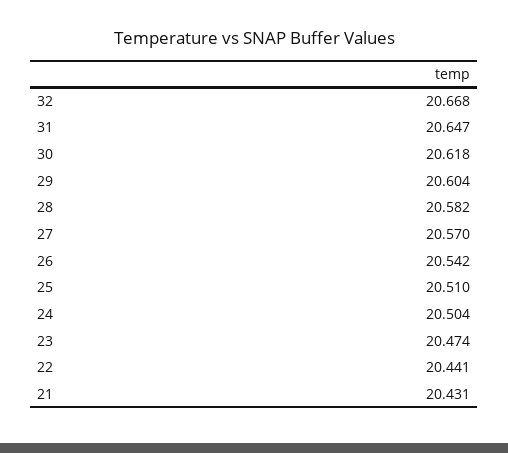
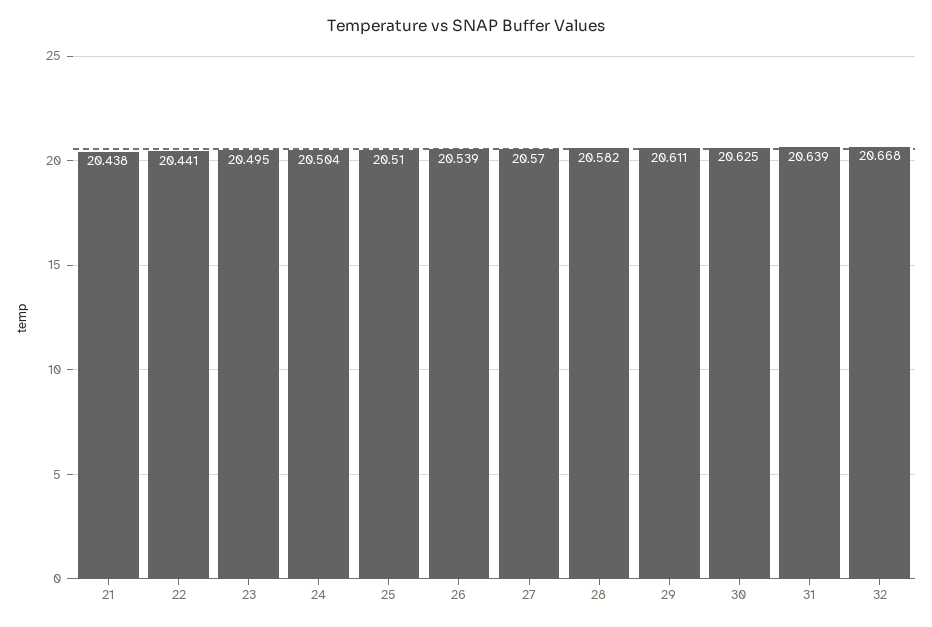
  {
    "32": 20.668,
-   "31": 20.647,
+   "31": 20.639,
-   "30": 20.618,
+   "30": 20.625,
-   "29": 20.604,
+   "29": 20.611,
    "28": 20.582,
    "27": 20.57,
-   "26": 20.542,
+   "26": 20.539,
    "25": 20.51,
    "24": 20.504,
-   "23": 20.474,
+   "23": 20.495,
    "22": 20.441,
-   "21": 20.431
+   "21": 20.438
  }

